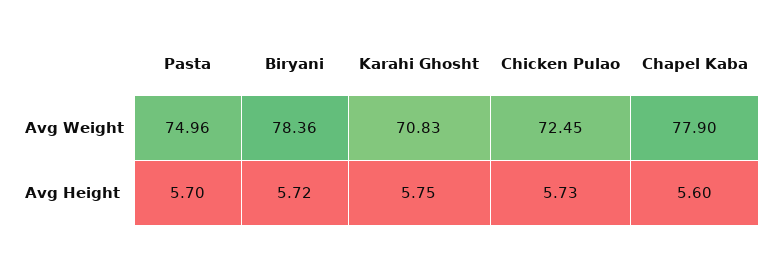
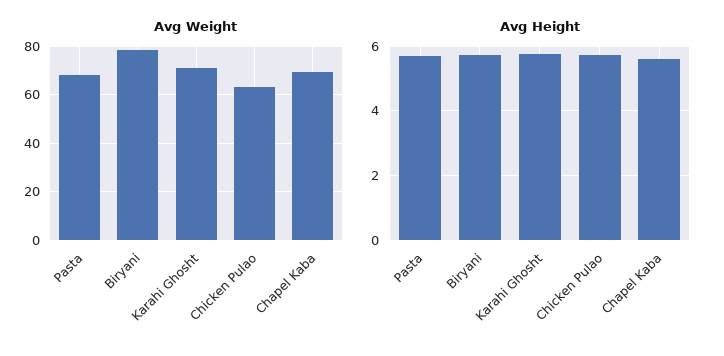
  {
    "Avg Weight": {
-     "Pasta": 74.96,
+     "Pasta": 67.5,
      "Biryani": 78.36,
      "Karahi Ghosht": 70.83,
-     "Chicken Pulao": 72.45,
+     "Chicken Pulao": 62.5,
-     "Chapel Kaba": 77.9
+     "Chapel Kaba": 70
    },
    "Avg Height": {
      "Pasta": 5.7,
      "Biryani": 5.72,
      "Karahi Ghosht": 5.75,
      "Chicken Pulao": 5.73,
      "Chapel Kaba": 5.6
    }
  }

